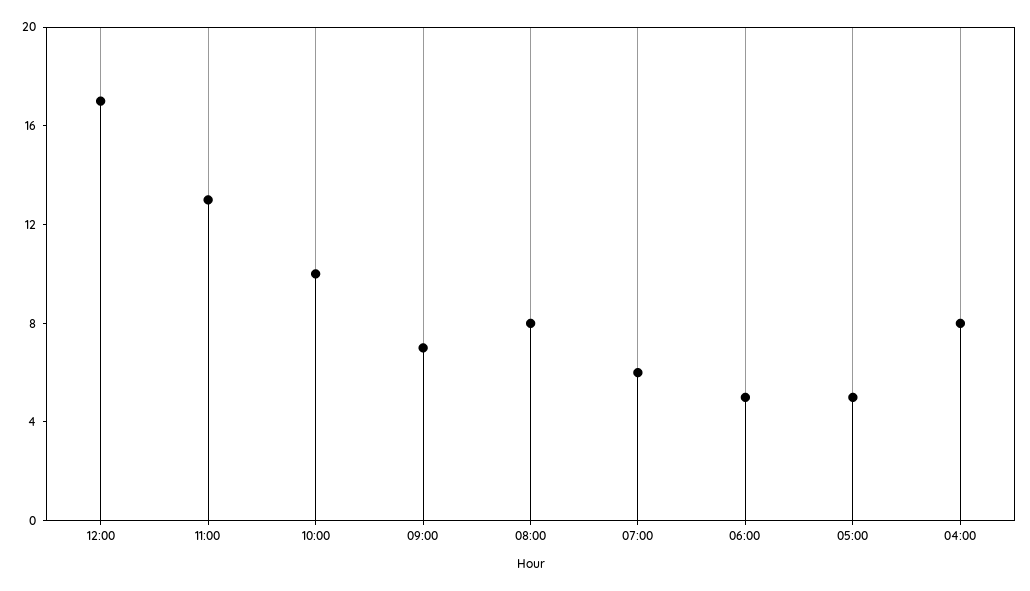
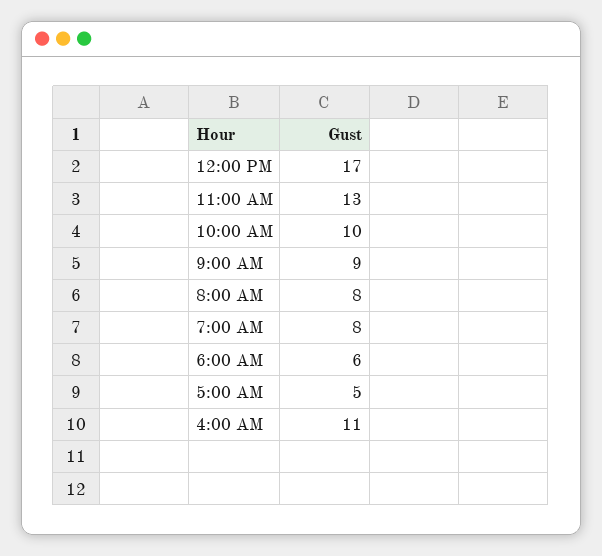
  {
    "12:00": 17,
    "11:00": 13,
    "10:00": 10,
-   "09:00": 7,
+   "09:00": 9,
    "08:00": 8,
-   "07:00": 6,
+   "07:00": 8,
-   "06:00": 5,
+   "06:00": 6,
    "05:00": 5,
-   "04:00": 8
+   "04:00": 11
  }

